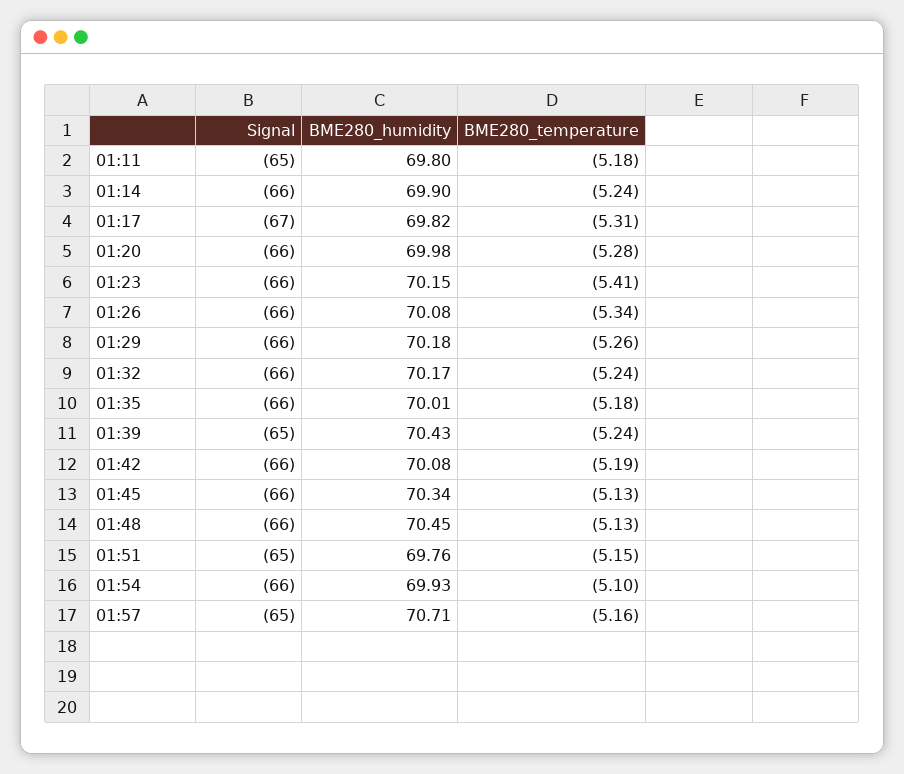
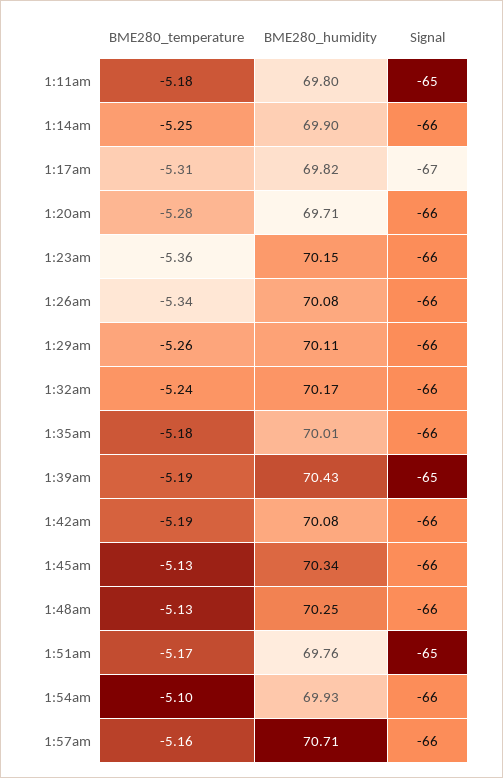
  {
    "Signal": {
      "01:11": -65,
      "01:14": -66,
      "01:17": -67,
      "01:20": -66,
      "01:23": -66,
      "01:26": -66,
      "01:29": -66,
      "01:32": -66,
      "01:35": -66,
      "01:39": -65,
      "01:42": -66,
      "01:45": -66,
      "01:48": -66,
      "01:51": -65,
      "01:54": -66,
-     "01:57": -65
+     "01:57": -66
    },
    "BME280_humidity": {
      "01:11": 69.8,
      "01:14": 69.9,
      "01:17": 69.82,
-     "01:20": 69.98,
+     "01:20": 69.71,
      "01:23": 70.15,
      "01:26": 70.08,
-     "01:29": 70.18,
+     "01:29": 70.11,
      "01:32": 70.17,
      "01:35": 70.01,
      "01:39": 70.43,
      "01:42": 70.08,
      "01:45": 70.34,
-     "01:48": 70.45,
+     "01:48": 70.25,
      "01:51": 69.76,
      "01:54": 69.93,
      "01:57": 70.71
    },
    "BME280_temperature": {
      "01:11": -5.18,
-     "01:14": -5.24,
+     "01:14": -5.25,
      "01:17": -5.31,
      "01:20": -5.28,
-     "01:23": -5.41,
+     "01:23": -5.36,
      "01:26": -5.34,
      "01:29": -5.26,
      "01:32": -5.24,
      "01:35": -5.18,
-     "01:39": -5.24,
+     "01:39": -5.19,
      "01:42": -5.19,
      "01:45": -5.13,
      "01:48": -5.13,
-     "01:51": -5.15,
+     "01:51": -5.17,
      "01:54": -5.1,
      "01:57": -5.16
    }
  }

